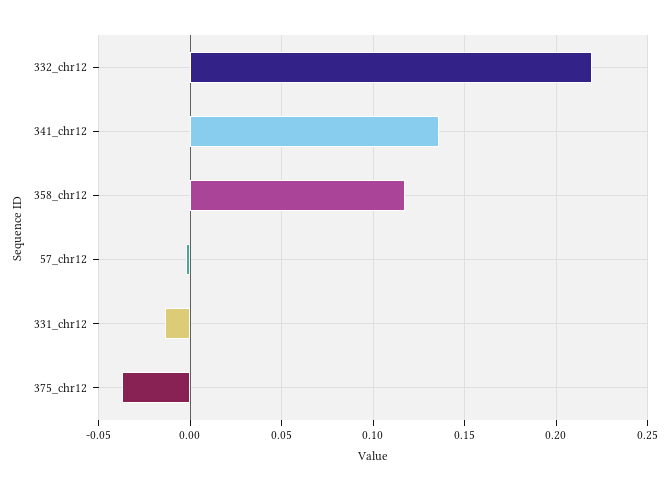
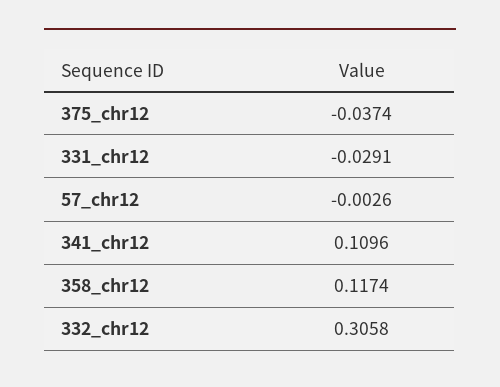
  {
-   "332_chr12": 0.22,
+   "332_chr12": 0.3058,
-   "341_chr12": 0.135,
+   "341_chr12": 0.1096,
    "358_chr12": 0.1174,
    "57_chr12": -0.0026,
-   "331_chr12": -0.015,
+   "331_chr12": -0.0291,
    "375_chr12": -0.0374
  }

